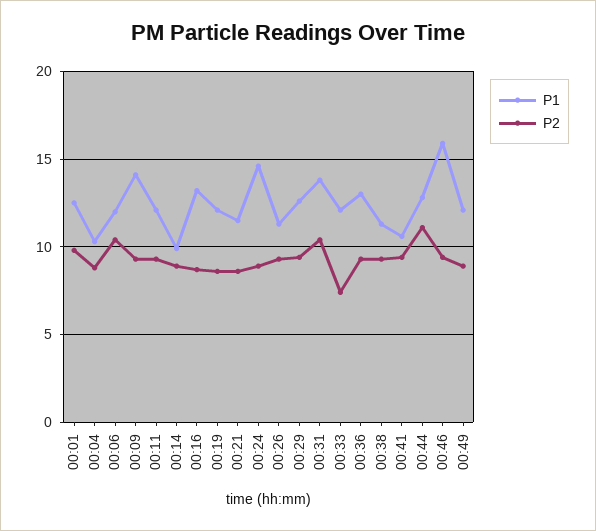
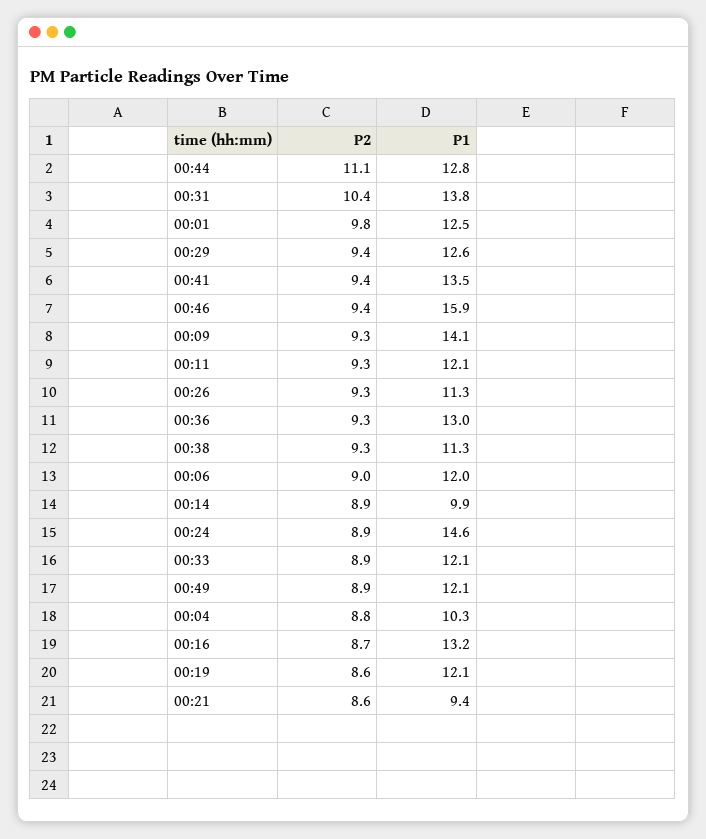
  {
    "P1": {
      "00:01": 12.5,
      "00:04": 10.3,
      "00:06": 12,
      "00:09": 14.1,
      "00:11": 12.1,
      "00:14": 9.9,
      "00:16": 13.2,
      "00:19": 12.1,
-     "00:21": 11.5,
+     "00:21": 9.4,
      "00:24": 14.6,
      "00:26": 11.3,
      "00:29": 12.6,
      "00:31": 13.8,
      "00:33": 12.1,
      "00:36": 13,
      "00:38": 11.3,
-     "00:41": 10.5,
+     "00:41": 13.5,
      "00:44": 12.8,
      "00:46": 15.9,
      "00:49": 12.1
    },
    "P2": {
      "00:01": 9.8,
      "00:04": 8.8,
-     "00:06": 10.5,
+     "00:06": 9,
      "00:09": 9.3,
      "00:11": 9.3,
      "00:14": 8.9,
      "00:16": 8.7,
      "00:19": 8.6,
      "00:21": 8.6,
      "00:24": 8.9,
      "00:26": 9.3,
      "00:29": 9.4,
      "00:31": 10.4,
-     "00:33": 7.5,
+     "00:33": 8.9,
      "00:36": 9.3,
      "00:38": 9.3,
      "00:41": 9.4,
      "00:44": 11.1,
      "00:46": 9.4,
      "00:49": 8.9
    }
  }

